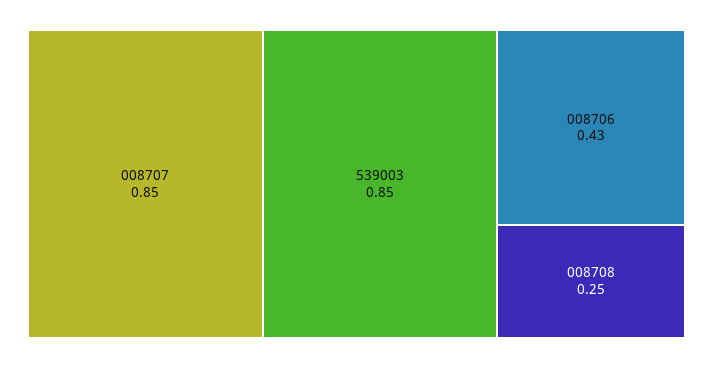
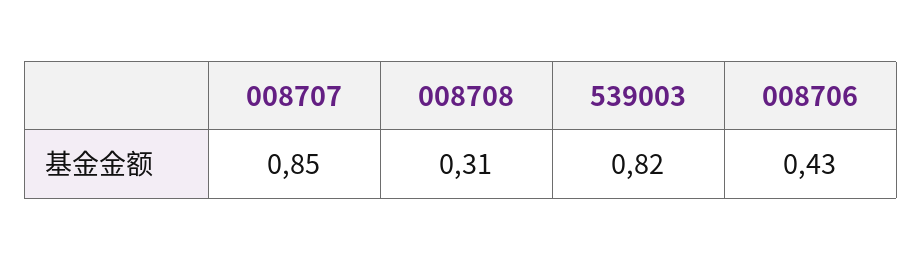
  {
    "008707": 0.85,
-   "539003": 0.85,
+   "539003": 0.82,
    "008706": 0.43,
-   "008708": 0.25
+   "008708": 0.31
  }

